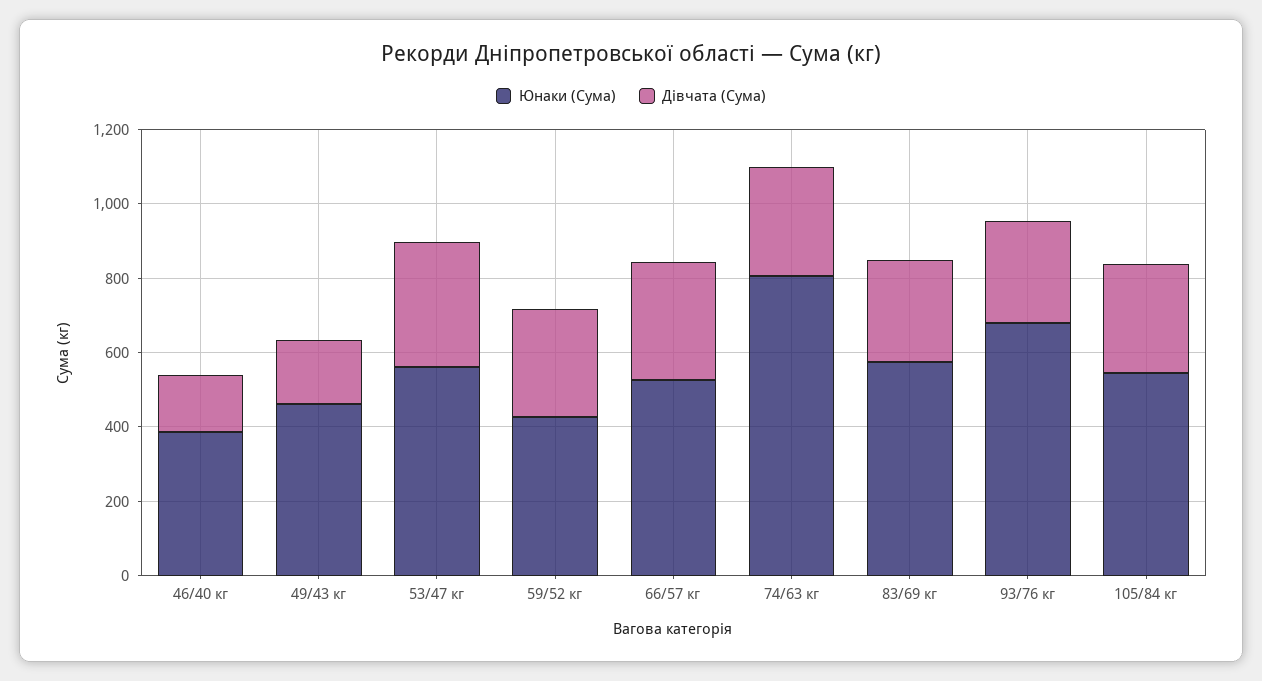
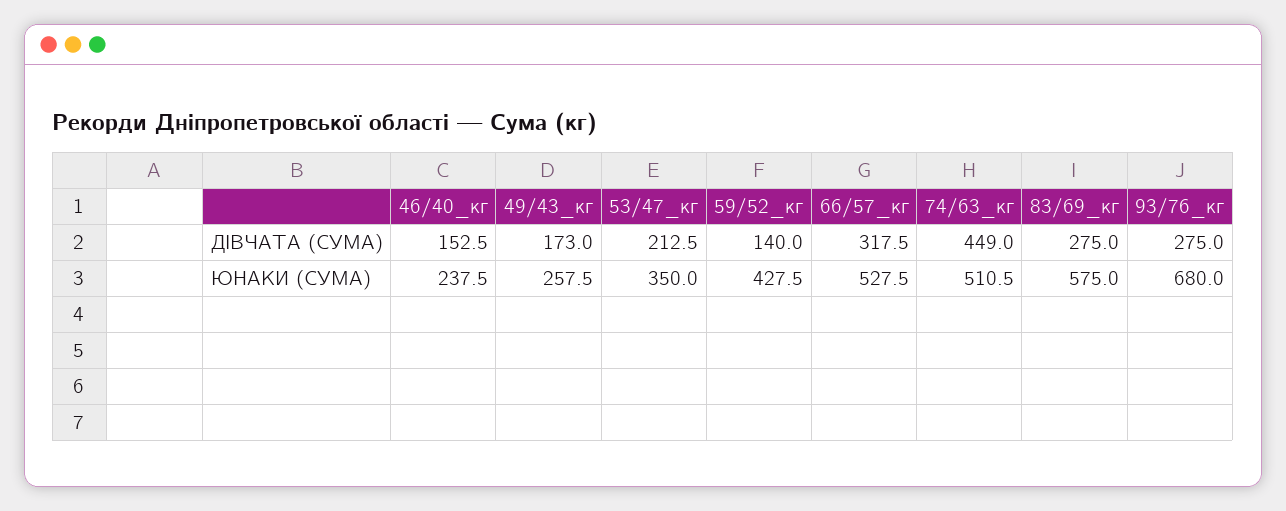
  {
    "Юнаки (Сума)": {
-     "46/40 кг": 400,
+     "46/40 кг": 237.5,
-     "49/43 кг": 450,
+     "49/43 кг": 257.5,
-     "53/47 кг": 550,
+     "53/47 кг": 350,
      "59/52 кг": 427.5,
      "66/57 кг": 527.5,
-     "74/63 кг": 800,
+     "74/63 кг": 510.5,
      "83/69 кг": 575,
-     "93/76 кг": 680,
+     "93/76 кг": 680
-     "105/84 кг": 550
    },
    "Дівчата (Сума)": {
      "46/40 кг": 152.5,
      "49/43 кг": 173,
-     "53/47 кг": 350,
+     "53/47 кг": 212.5,
-     "59/52 кг": 300,
+     "59/52 кг": 140,
      "66/57 кг": 317.5,
-     "74/63 кг": 300,
+     "74/63 кг": 449,
      "83/69 кг": 275,
-     "93/76 кг": 275,
+     "93/76 кг": 275
-     "105/84 кг": 300
    }
  }

